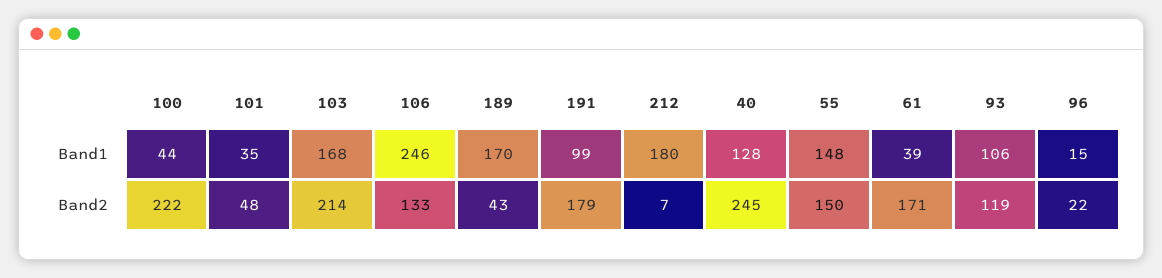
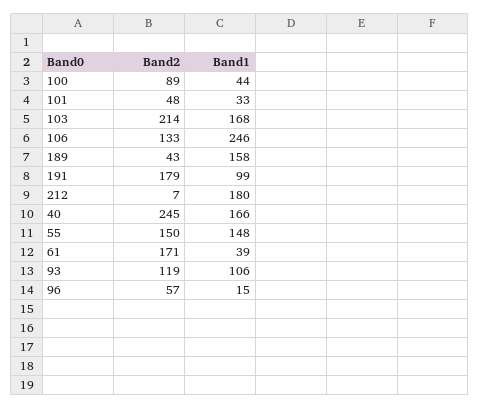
  {
    "100": {
      "Band1": 44,
-     "Band2": 222
+     "Band2": 89
    },
    "101": {
-     "Band1": 35,
+     "Band1": 33,
      "Band2": 48
    },
    "103": {
      "Band1": 168,
      "Band2": 214
    },
    "106": {
      "Band1": 246,
      "Band2": 133
    },
    "189": {
-     "Band1": 170,
+     "Band1": 158,
      "Band2": 43
    },
    "191": {
      "Band1": 99,
      "Band2": 179
    },
    "212": {
      "Band1": 180,
      "Band2": 7
    },
    "40": {
-     "Band1": 128,
+     "Band1": 166,
      "Band2": 245
    },
    "55": {
      "Band1": 148,
      "Band2": 150
    },
    "61": {
      "Band1": 39,
      "Band2": 171
    },
    "93": {
      "Band1": 106,
      "Band2": 119
    },
    "96": {
      "Band1": 15,
-     "Band2": 22
+     "Band2": 57
    }
  }

